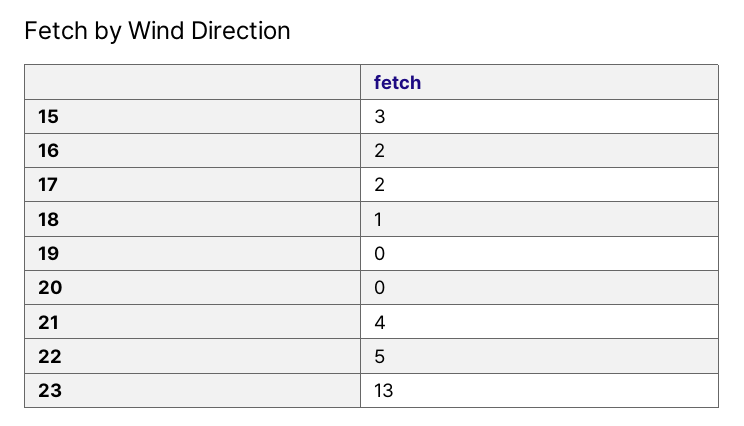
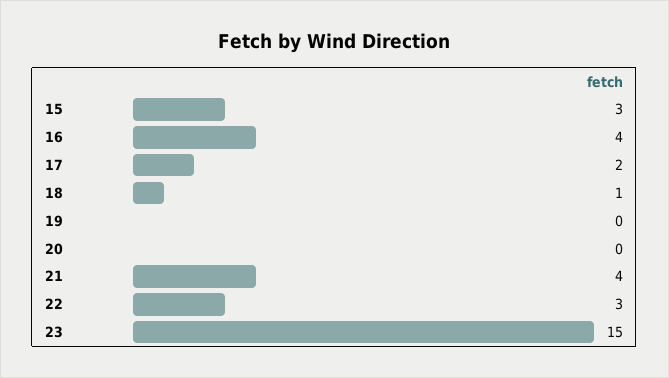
  {
    "15": 3,
-   "16": 2,
+   "16": 4,
    "17": 2,
    "18": 1,
    "19": 0,
    "20": 0,
    "21": 4,
-   "22": 5,
+   "22": 3,
-   "23": 13
+   "23": 15
  }

